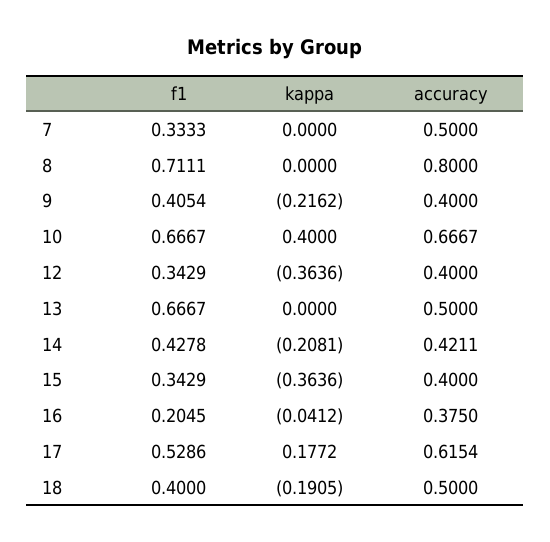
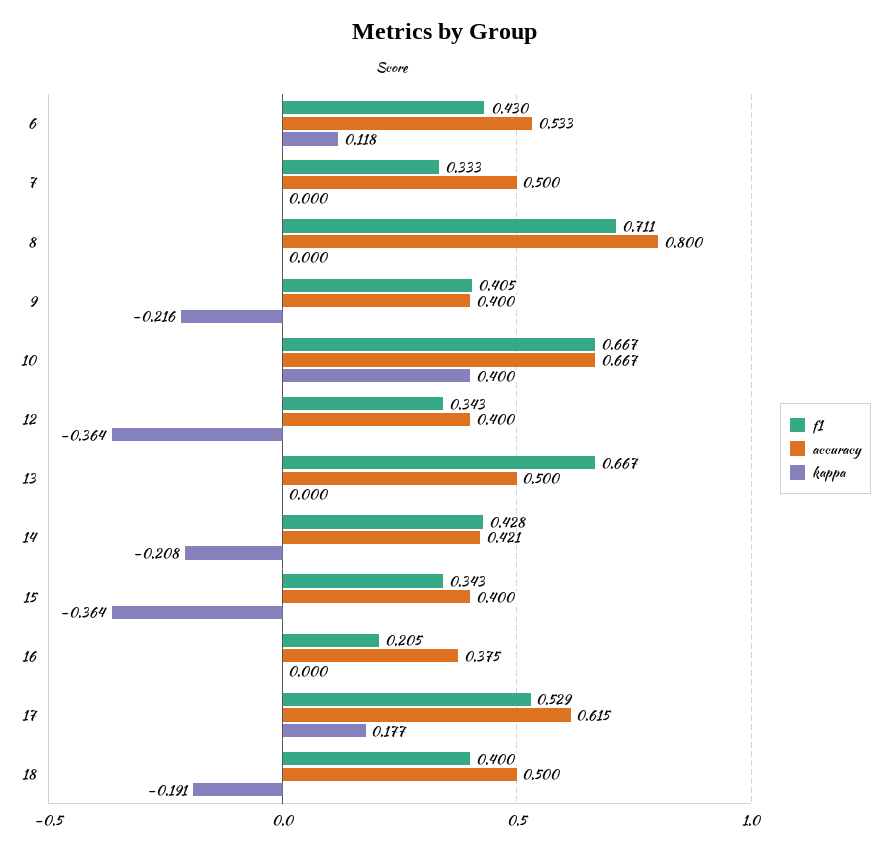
  {
    "f1": {
      "7": 0.3333,
      "8": 0.7111,
      "9": 0.4054,
      "10": 0.6667,
      "12": 0.3429,
      "13": 0.6667,
      "14": 0.4278,
      "15": 0.3429,
      "16": 0.2045,
      "17": 0.5286,
-     "18": 0.4
+     "18": 0.4,
+     "6": 0.43
    },
    "kappa": {
      "7": 0,
      "8": 0,
      "9": -0.2162,
      "10": 0.4,
      "12": -0.3636,
      "13": 0,
      "14": -0.2081,
      "15": -0.3636,
-     "16": -0.0412,
+     "16": 0,
      "17": 0.1772,
-     "18": -0.1905
+     "18": -0.1905,
+     "6": 0.118
    },
    "accuracy": {
      "7": 0.5,
      "8": 0.8,
      "9": 0.4,
      "10": 0.6667,
      "12": 0.4,
      "13": 0.5,
      "14": 0.4211,
      "15": 0.4,
      "16": 0.375,
      "17": 0.6154,
-     "18": 0.5
+     "18": 0.5,
+     "6": 0.533
    }
  }

